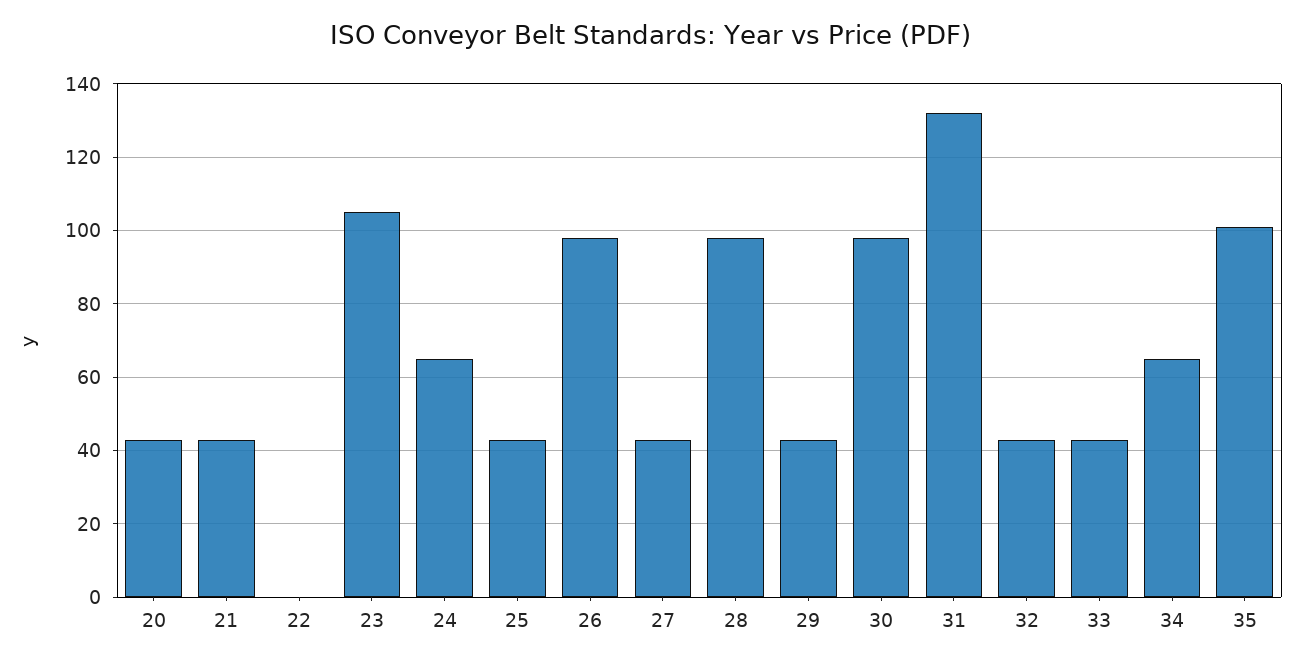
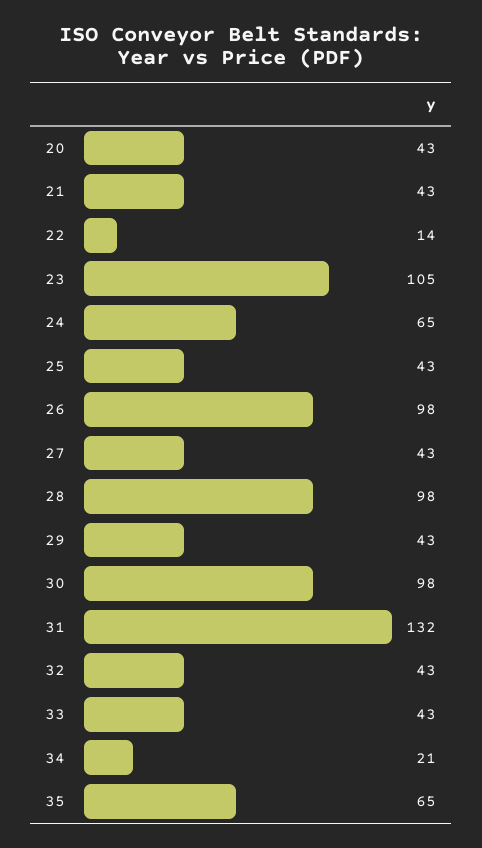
  {
    "20": 43,
    "21": 43,
-   "22": 0,
+   "22": 14,
    "23": 105,
    "24": 65,
    "25": 43,
    "26": 98,
    "27": 43,
    "28": 98,
    "29": 43,
    "30": 98,
    "31": 132,
    "32": 43,
    "33": 43,
-   "34": 65,
+   "34": 21,
-   "35": 100
+   "35": 65
  }

